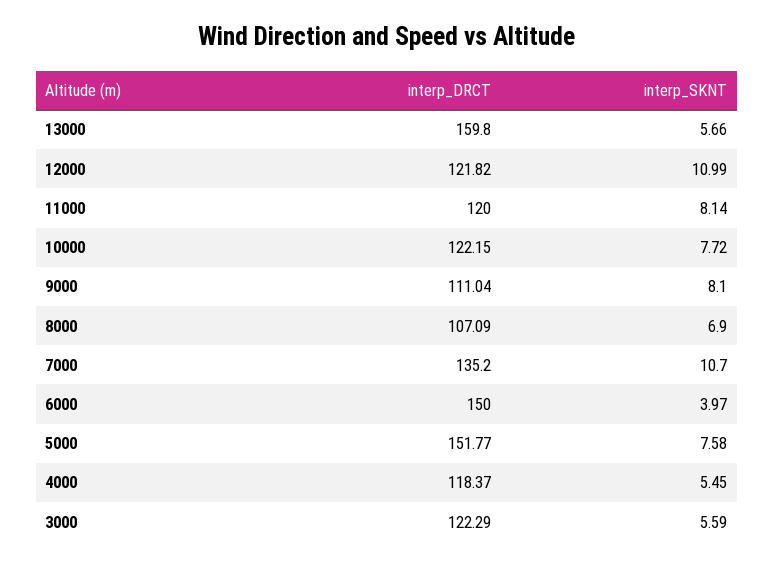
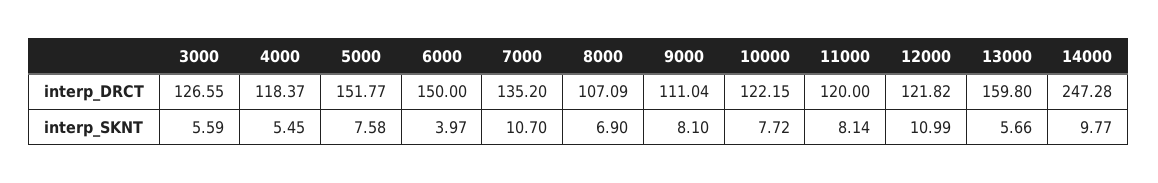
  {
    "interp_DRCT": {
      "13000": 159.8,
      "12000": 121.82,
      "11000": 120,
      "10000": 122.15,
      "9000": 111.04,
      "8000": 107.09,
      "7000": 135.2,
      "6000": 150,
      "5000": 151.77,
      "4000": 118.37,
-     "3000": 122.29
+     "3000": 126.55,
+     "14000": 247.28
    },
    "interp_SKNT": {
      "13000": 5.66,
      "12000": 10.99,
      "11000": 8.14,
      "10000": 7.72,
      "9000": 8.1,
      "8000": 6.9,
      "7000": 10.7,
      "6000": 3.97,
      "5000": 7.58,
      "4000": 5.45,
-     "3000": 5.59
+     "3000": 5.59,
+     "14000": 9.77
    }
  }

